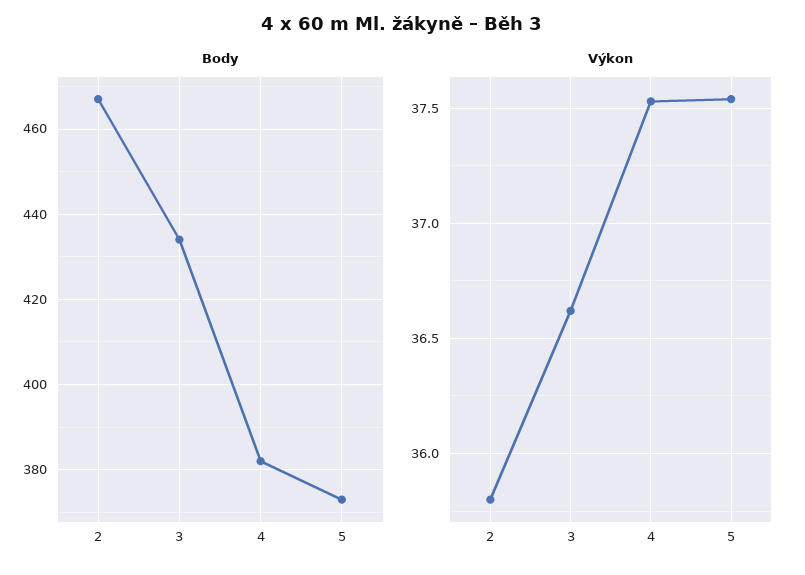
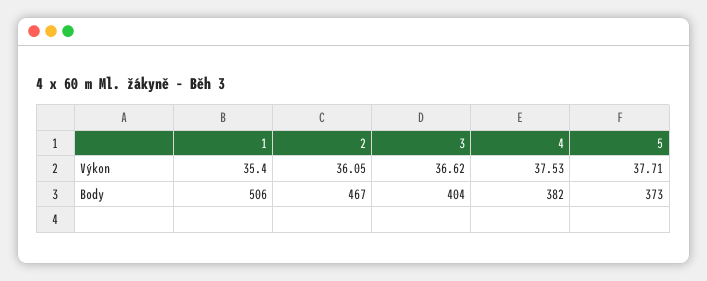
  {
    "Body": {
      "2": 467,
-     "3": 435,
+     "3": 404,
      "4": 382,
-     "5": 373
+     "5": 373,
+     "1": 506
    },
    "Výkon": {
-     "2": 35.8,
+     "2": 36.05,
      "3": 36.62,
      "4": 37.53,
-     "5": 37.55
+     "5": 37.71,
+     "1": 35.4
    }
  }

